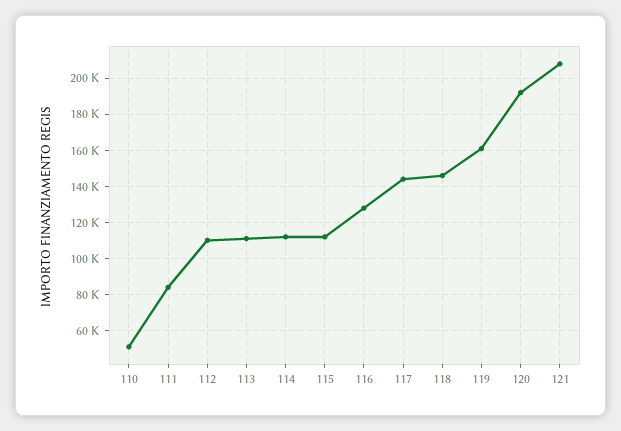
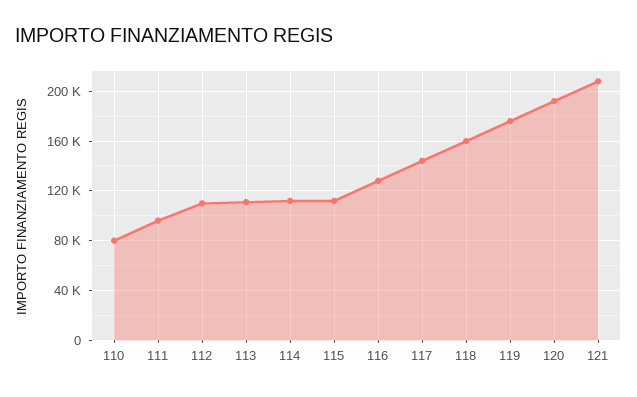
  {
-   "110": 50000,
+   "110": 80000,
-   "111": 85000,
+   "111": 95000,
    "112": 110000,
    "113": 110000,
    "114": 110000,
    "115": 110000,
    "116": 130000,
    "117": 145000,
-   "118": 145000,
+   "118": 160000,
-   "119": 160000,
+   "119": 175000,
    "120": 190000,
    "121": 210000
  }

